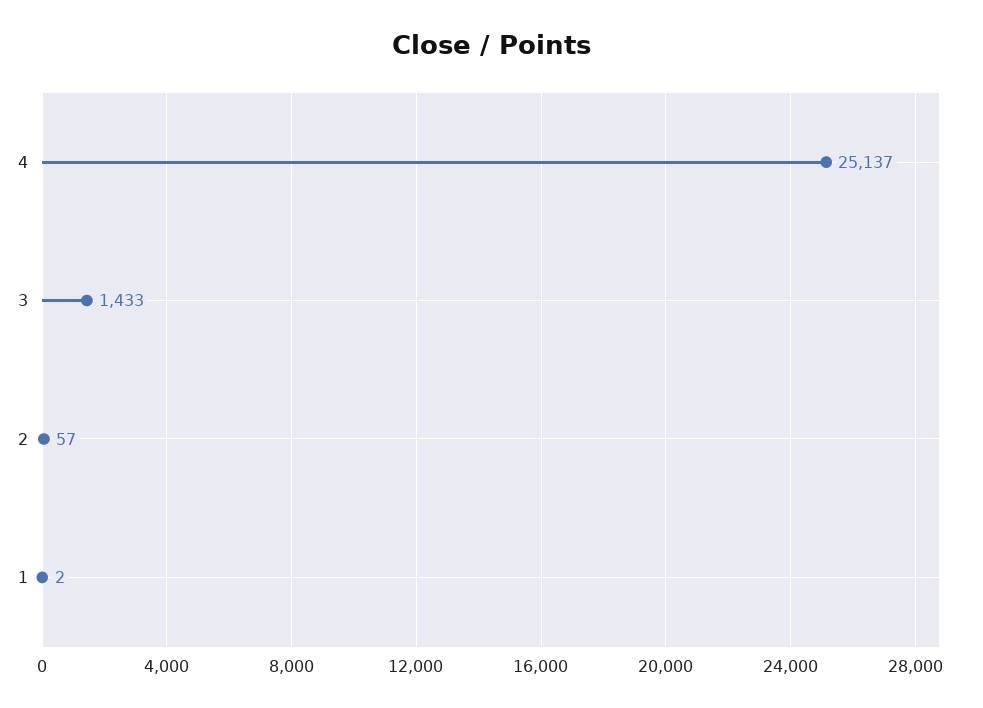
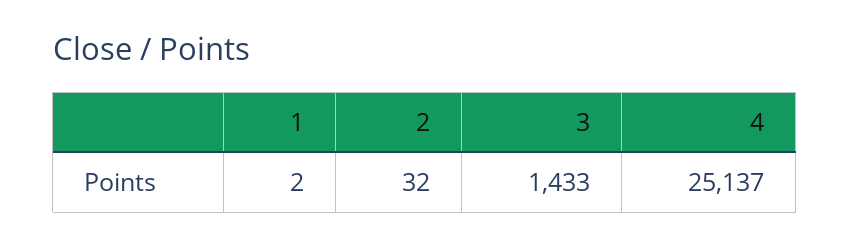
  {
    "4": 25137,
    "3": 1433,
-   "2": 57,
+   "2": 32,
    "1": 2
  }

